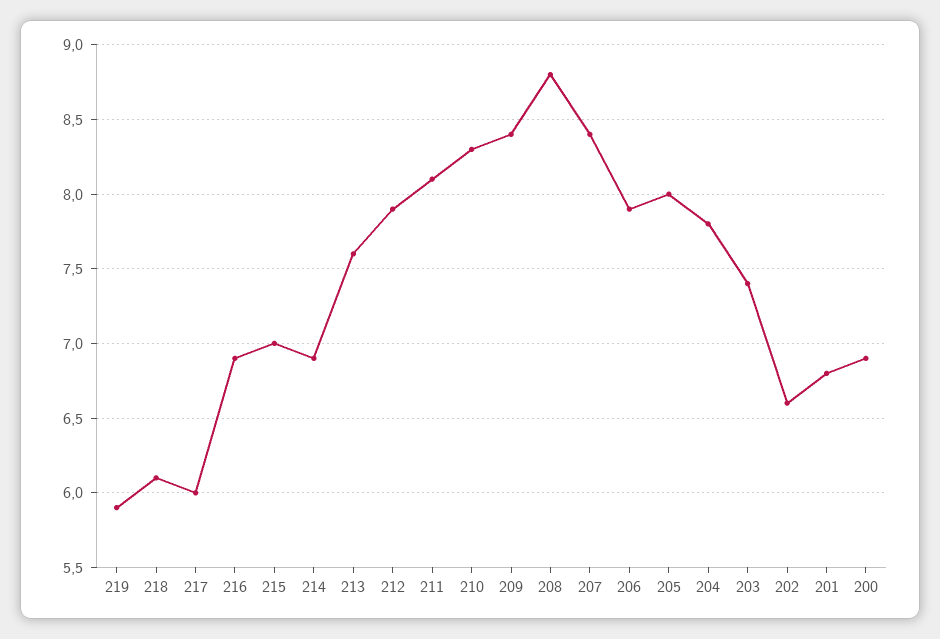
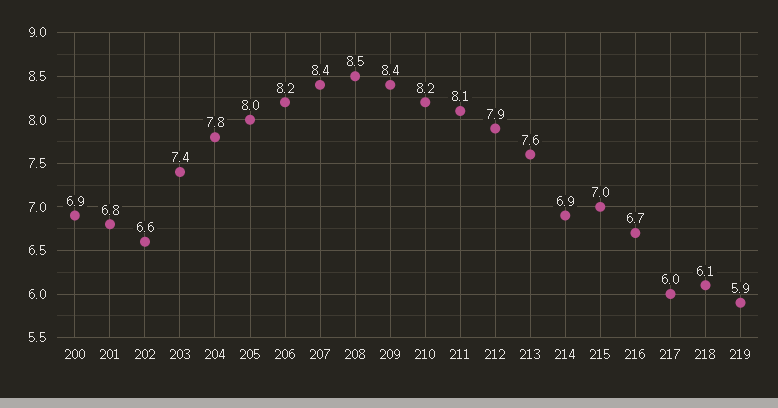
  {
    "219": 5.9,
    "218": 6.1,
    "217": 6,
-   "216": 6.9,
+   "216": 6.7,
    "215": 7,
    "214": 6.9,
    "213": 7.6,
    "212": 7.9,
    "211": 8.1,
-   "210": 8.3,
+   "210": 8.2,
    "209": 8.4,
-   "208": 8.8,
+   "208": 8.5,
    "207": 8.4,
-   "206": 7.9,
+   "206": 8.2,
    "205": 8,
    "204": 7.8,
    "203": 7.4,
    "202": 6.6,
    "201": 6.8,
    "200": 6.9
  }

